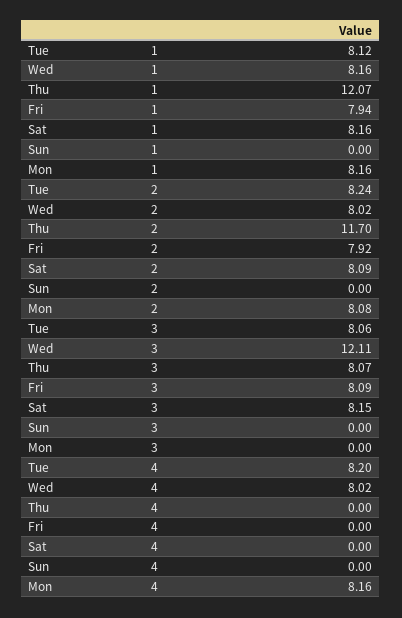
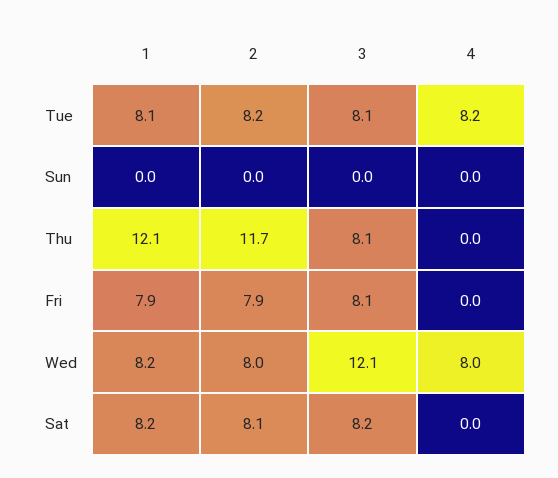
  {
    "Tue": {
      "1": 8.12,
      "2": 8.24,
      "3": 8.06,
      "4": 8.2
    },
    "Wed": {
      "1": 8.16,
      "2": 8.02,
      "3": 12.11,
      "4": 8.02
    },
    "Thu": {
      "1": 12.07,
      "2": 11.7,
      "3": 8.07,
      "4": 0
    },
    "Fri": {
      "1": 7.94,
      "2": 7.92,
      "3": 8.09,
      "4": 0
    },
    "Sat": {
      "1": 8.16,
      "2": 8.09,
      "3": 8.15,
      "4": 0
    },
    "Sun": {
      "1": 0,
      "2": 0,
      "3": 0,
      "4": 0
-   },
+   }
-   "Mon": {
-     "1": 8.16,
-     "2": 8.08,
-     "3": 0,
-     "4": 8.16
-   }
  }

